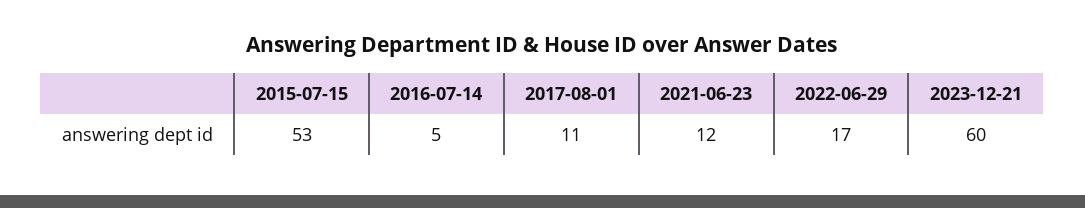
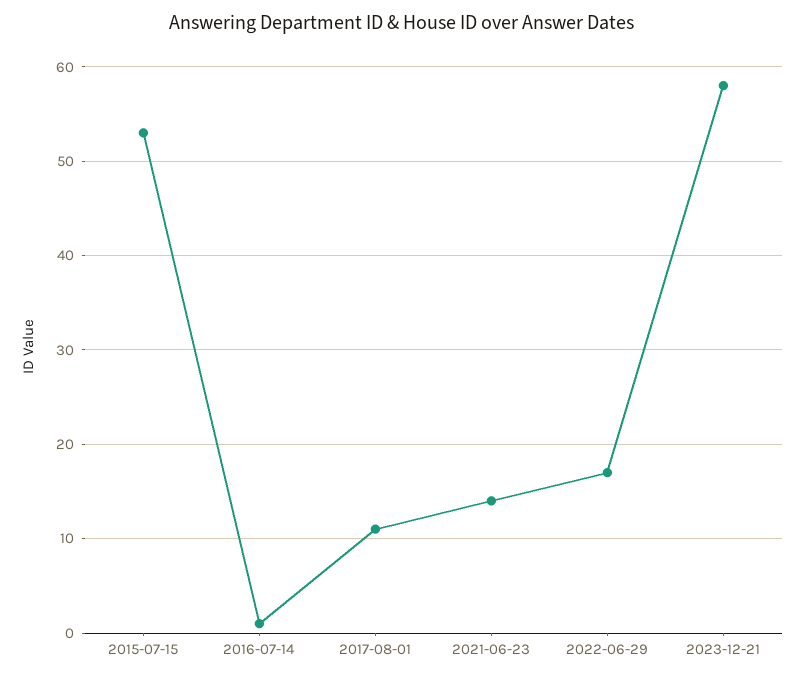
  {
    "2015-07-15": 53,
-   "2016-07-14": 5,
+   "2016-07-14": 1,
    "2017-08-01": 11,
-   "2021-06-23": 12,
+   "2021-06-23": 14,
    "2022-06-29": 17,
-   "2023-12-21": 60
+   "2023-12-21": 58
  }

